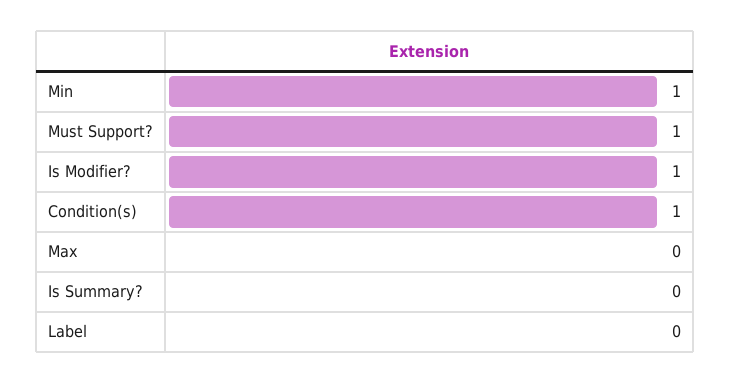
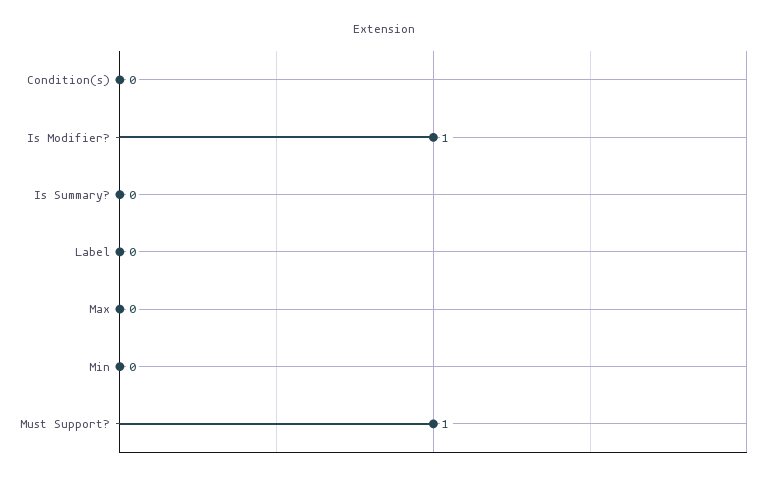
  {
-   "Min": 1,
+   "Min": 0,
    "Must Support?": 1,
    "Is Modifier?": 1,
-   "Condition(s)": 1,
+   "Condition(s)": 0,
    "Max": 0,
    "Is Summary?": 0,
    "Label": 0
  }

